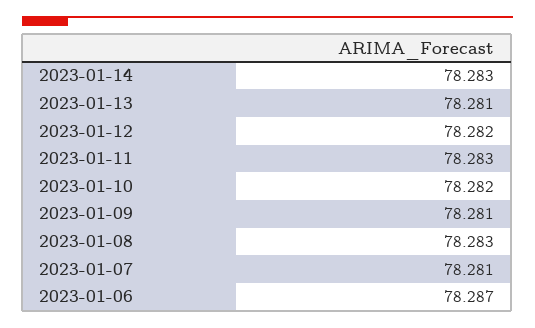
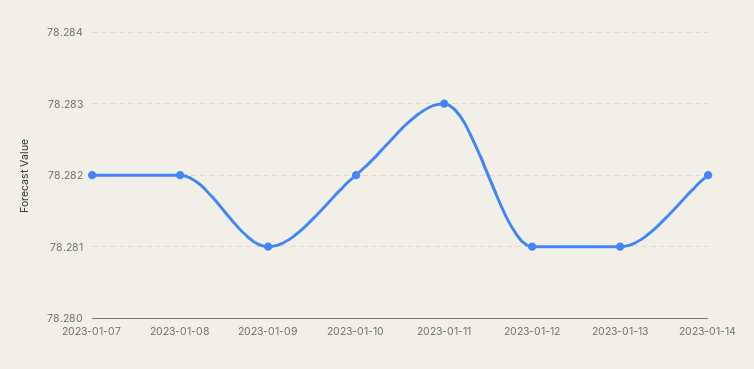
  {
-   "2023-01-14": 78.283,
+   "2023-01-14": 78.282,
    "2023-01-13": 78.281,
-   "2023-01-12": 78.282,
+   "2023-01-12": 78.281,
    "2023-01-11": 78.283,
    "2023-01-10": 78.282,
    "2023-01-09": 78.281,
-   "2023-01-08": 78.283,
+   "2023-01-08": 78.282,
-   "2023-01-07": 78.281,
+   "2023-01-07": 78.282
-   "2023-01-06": 78.287
  }

